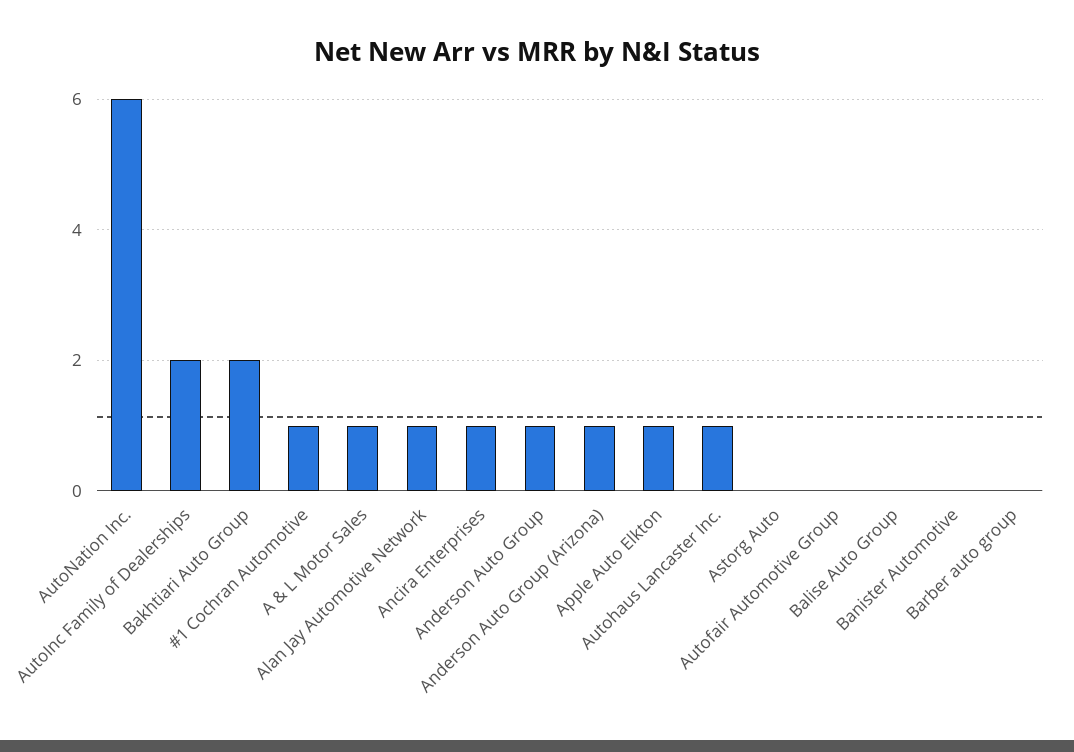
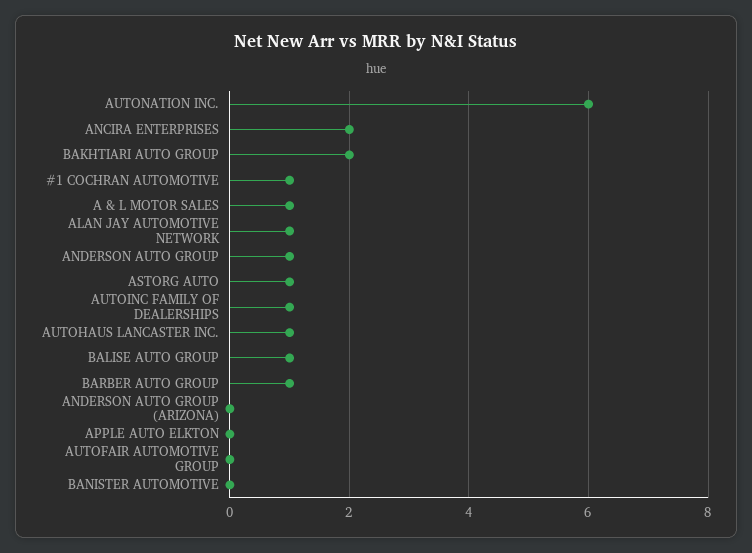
  {
    "AutoNation Inc.": 6,
-   "AutoInc Family of Dealerships": 2,
+   "AutoInc Family of Dealerships": 1,
    "Bakhtiari Auto Group": 2,
    "#1 Cochran Automotive": 1,
    "A & L Motor Sales": 1,
    "Alan Jay Automotive Network": 1,
-   "Ancira Enterprises": 1,
+   "Ancira Enterprises": 2,
    "Anderson Auto Group": 1,
-   "Anderson Auto Group (Arizona)": 1,
+   "Anderson Auto Group (Arizona)": 0,
-   "Apple Auto Elkton": 1,
+   "Apple Auto Elkton": 0,
    "Autohaus Lancaster Inc.": 1,
-   "Astorg Auto": 0,
+   "Astorg Auto": 1,
    "Autofair Automotive Group": 0,
-   "Balise Auto Group": 0,
+   "Balise Auto Group": 1,
    "Banister Automotive": 0,
-   "Barber auto group": 0
+   "Barber auto group": 1
  }

